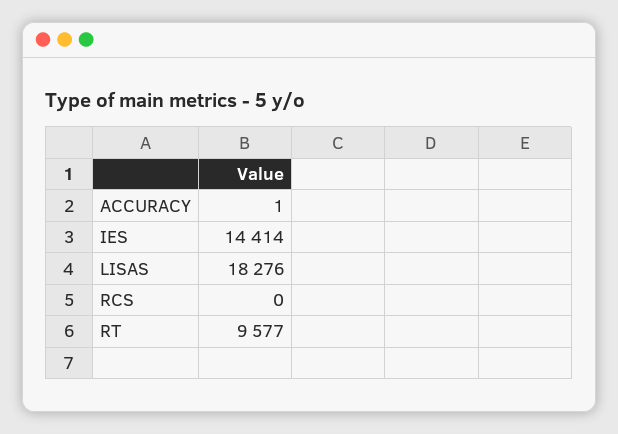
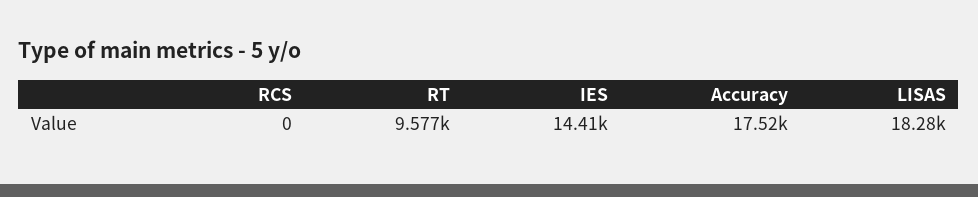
  {
-   "ACCURACY": 1,
+   "ACCURACY": 17520,
    "IES": 14414,
    "LISAS": 18276,
    "RCS": 0,
    "RT": 9577
  }

